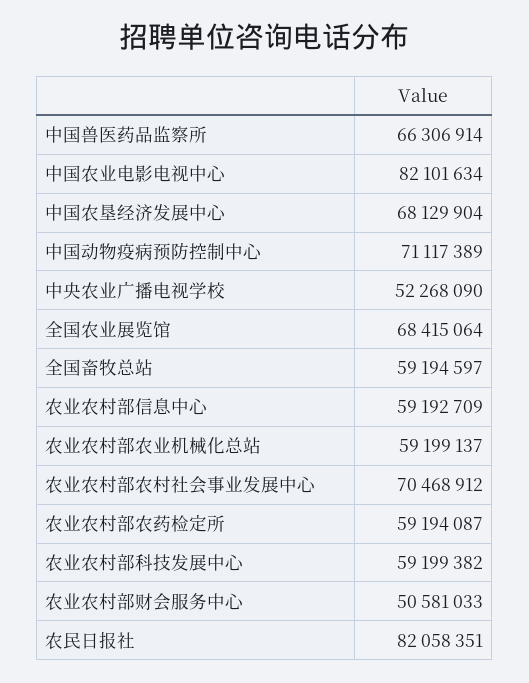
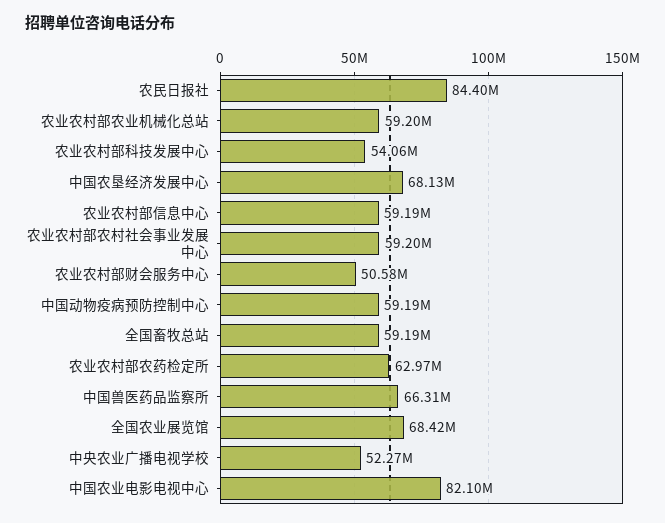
  {
    "中国兽医药品监察所": 66306914,
    "中国农业电影电视中心": 82101634,
    "中国农垦经济发展中心": 68129904,
-   "中国动物疫病预防控制中心": 71117389,
+   "中国动物疫病预防控制中心": 59190000,
    "中央农业广播电视学校": 52268090,
    "全国农业展览馆": 68415064,
    "全国畜牧总站": 59194597,
    "农业农村部信息中心": 59192709,
    "农业农村部农业机械化总站": 59199137,
-   "农业农村部农村社会事业发展中心": 70468912,
+   "农业农村部农村社会事业发展中心": 59200000,
-   "农业农村部农药检定所": 59194087,
+   "农业农村部农药检定所": 62970000,
-   "农业农村部科技发展中心": 59199382,
+   "农业农村部科技发展中心": 54060000,
    "农业农村部财会服务中心": 50581033,
-   "农民日报社": 82058351
+   "农民日报社": 84400000
  }

